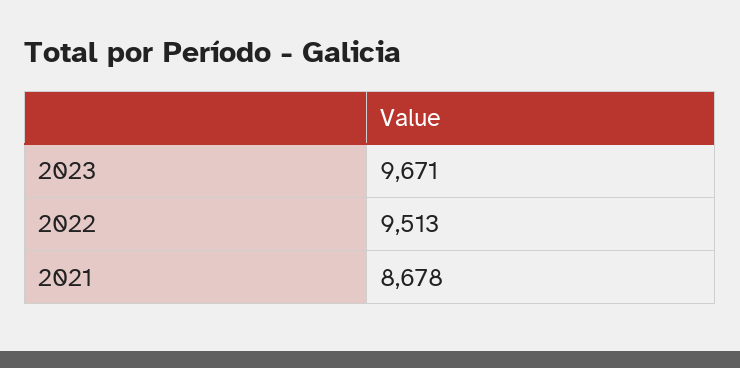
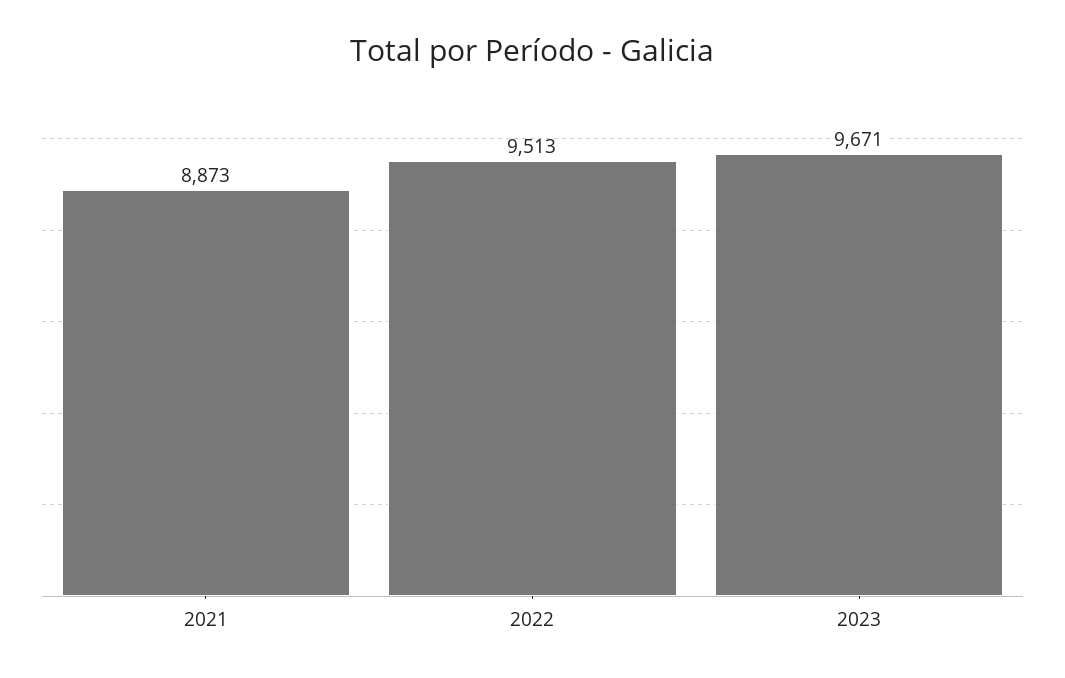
  {
    "2023": 9671,
    "2022": 9513,
-   "2021": 8678
+   "2021": 8873
  }

